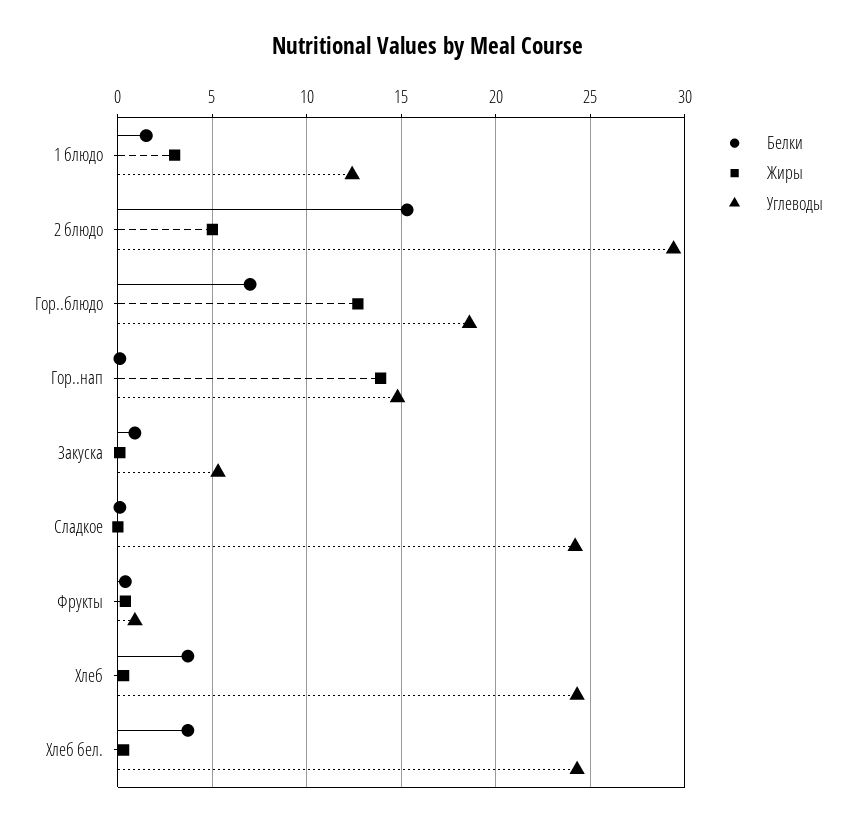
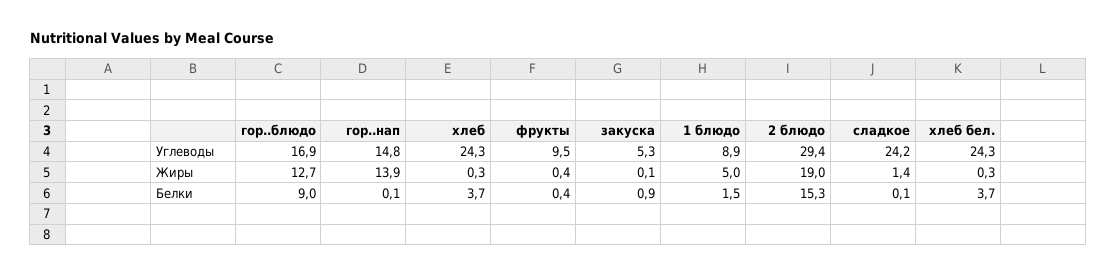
  {
    "Белки": {
      "1 блюдо": 1.5,
      "2 блюдо": 15.3,
-     "Гор..блюдо": 7,
+     "Гор..блюдо": 9,
      "Гор..нап": 0.1,
      "Закуска": 0.9,
      "Сладкое": 0.1,
      "Фрукты": 0.4,
      "Хлеб": 3.7,
      "Хлеб бел.": 3.7
    },
    "Жиры": {
-     "1 блюдо": 3,
+     "1 блюдо": 5,
-     "2 блюдо": 5,
+     "2 блюдо": 19,
      "Гор..блюдо": 12.7,
      "Гор..нап": 13.9,
      "Закуска": 0.1,
-     "Сладкое": 0,
+     "Сладкое": 1.4,
      "Фрукты": 0.4,
      "Хлеб": 0.3,
      "Хлеб бел.": 0.3
    },
    "Углеводы": {
-     "1 блюдо": 12.5,
+     "1 блюдо": 8.9,
      "2 блюдо": 29.4,
-     "Гор..блюдо": 18.5,
+     "Гор..блюдо": 16.9,
      "Гор..нап": 14.8,
      "Закуска": 5.3,
      "Сладкое": 24.2,
-     "Фрукты": 1,
+     "Фрукты": 9.5,
      "Хлеб": 24.3,
      "Хлеб бел.": 24.3
    }
  }

